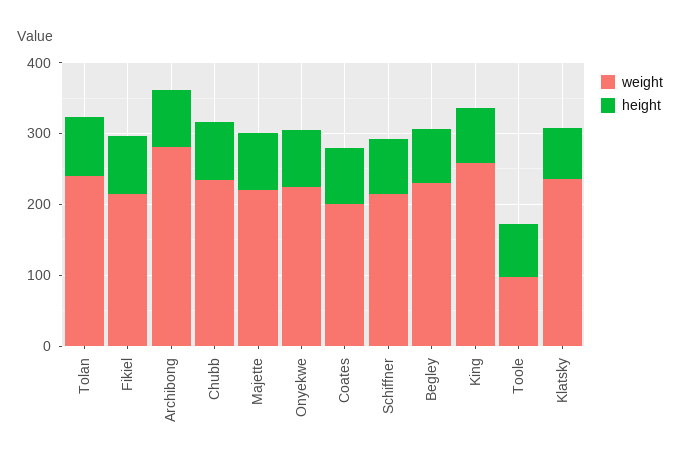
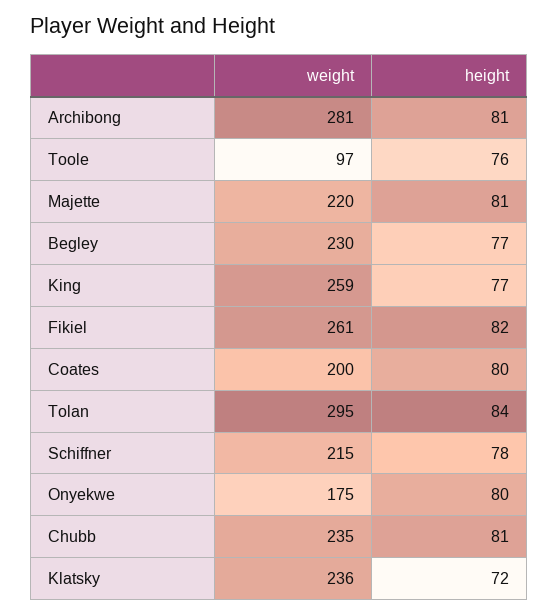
  {
    "weight": {
-     "Tolan": 240,
+     "Tolan": 295,
-     "Fikiel": 220,
+     "Fikiel": 261,
      "Archibong": 281,
      "Chubb": 235,
      "Majette": 220,
-     "Onyekwe": 220,
+     "Onyekwe": 175,
      "Coates": 200,
      "Schiffner": 215,
      "Begley": 230,
      "King": 259,
      "Toole": 97,
      "Klatsky": 236
    },
    "height": {
      "Tolan": 84,
      "Fikiel": 82,
      "Archibong": 81,
      "Chubb": 81,
      "Majette": 81,
      "Onyekwe": 80,
      "Coates": 80,
      "Schiffner": 78,
      "Begley": 77,
      "King": 77,
      "Toole": 76,
      "Klatsky": 72
    }
  }

